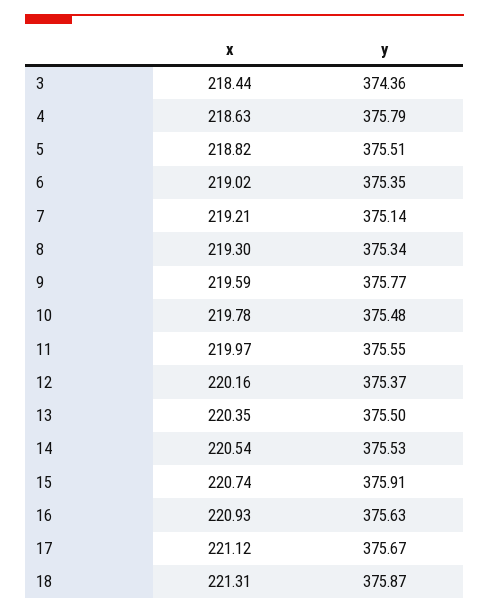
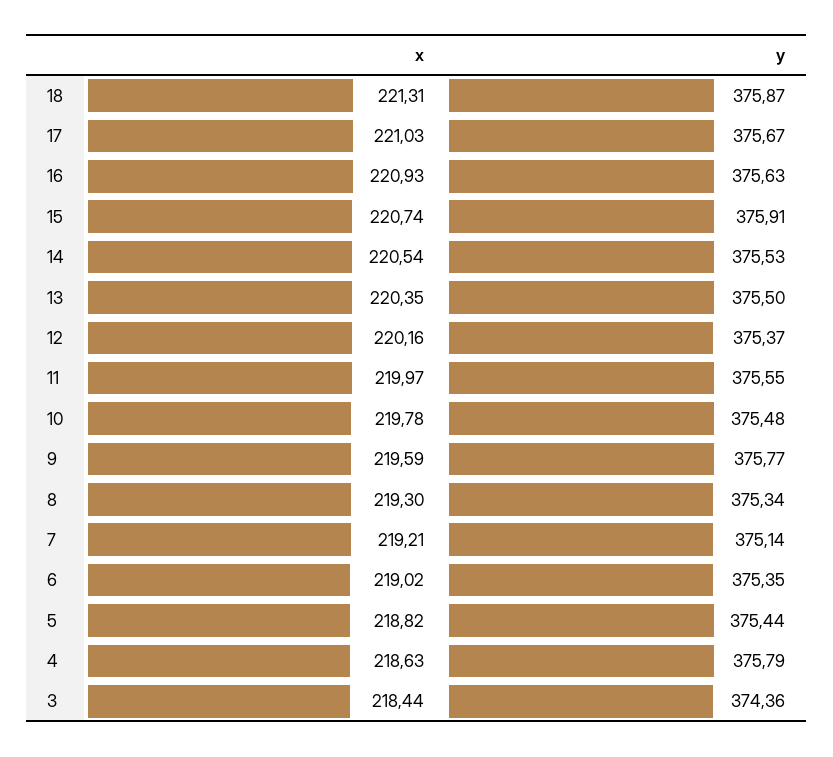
  {
    "x": {
      "3": 218.44,
      "4": 218.63,
      "5": 218.82,
      "6": 219.02,
      "7": 219.21,
      "8": 219.3,
      "9": 219.59,
      "10": 219.78,
      "11": 219.97,
      "12": 220.16,
      "13": 220.35,
      "14": 220.54,
      "15": 220.74,
      "16": 220.93,
-     "17": 221.12,
+     "17": 221.03,
      "18": 221.31
    },
    "y": {
      "3": 374.36,
      "4": 375.79,
-     "5": 375.51,
+     "5": 375.44,
      "6": 375.35,
      "7": 375.14,
      "8": 375.34,
      "9": 375.77,
      "10": 375.48,
      "11": 375.55,
      "12": 375.37,
      "13": 375.5,
      "14": 375.53,
      "15": 375.91,
      "16": 375.63,
      "17": 375.67,
      "18": 375.87
    }
  }

